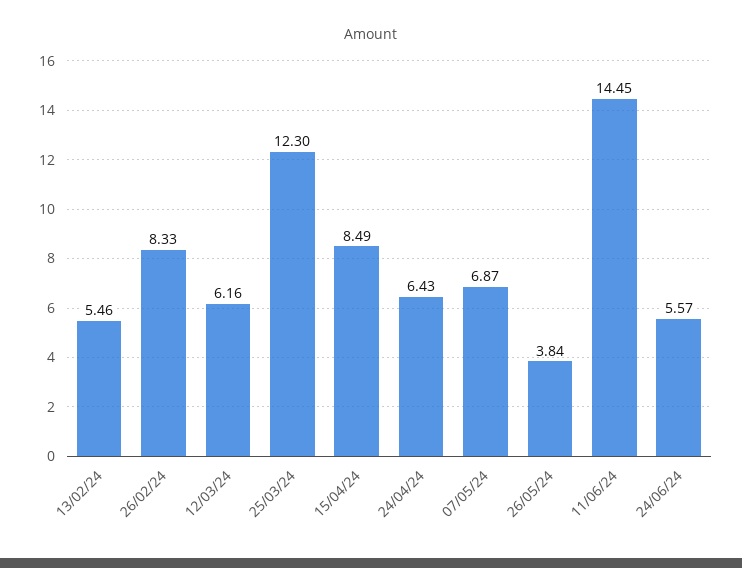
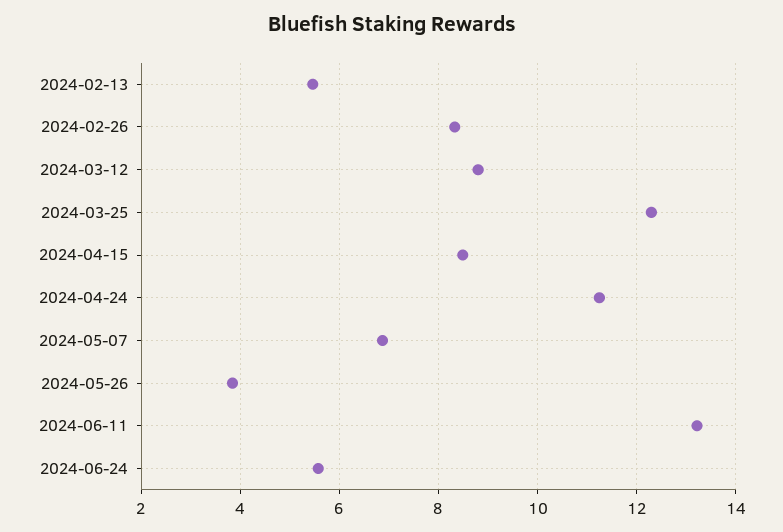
  {
    "13/02/24": 5.46,
    "26/02/24": 8.33,
-   "12/03/24": 6.16,
+   "12/03/24": 8.8,
    "25/03/24": 12.3,
    "15/04/24": 8.49,
-   "24/04/24": 6.43,
+   "24/04/24": 11.2,
    "07/05/24": 6.87,
    "26/05/24": 3.84,
-   "11/06/24": 14.45,
+   "11/06/24": 13.2,
    "24/06/24": 5.57
  }

